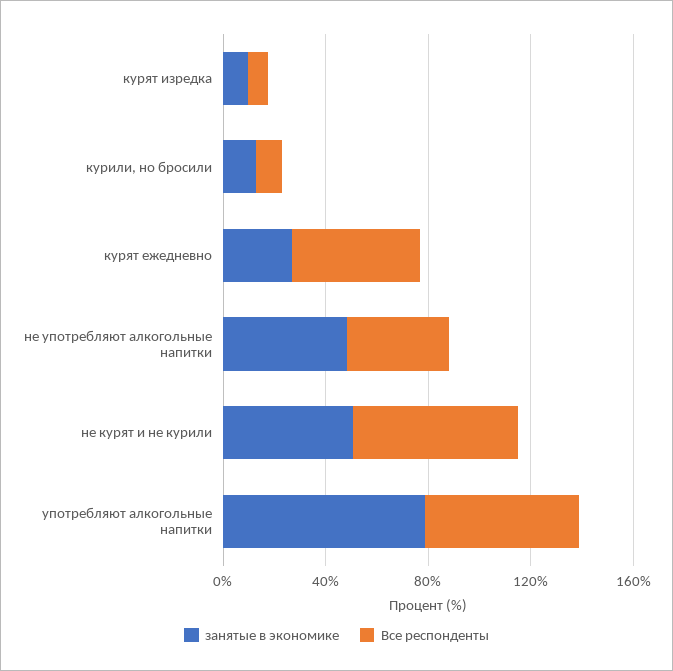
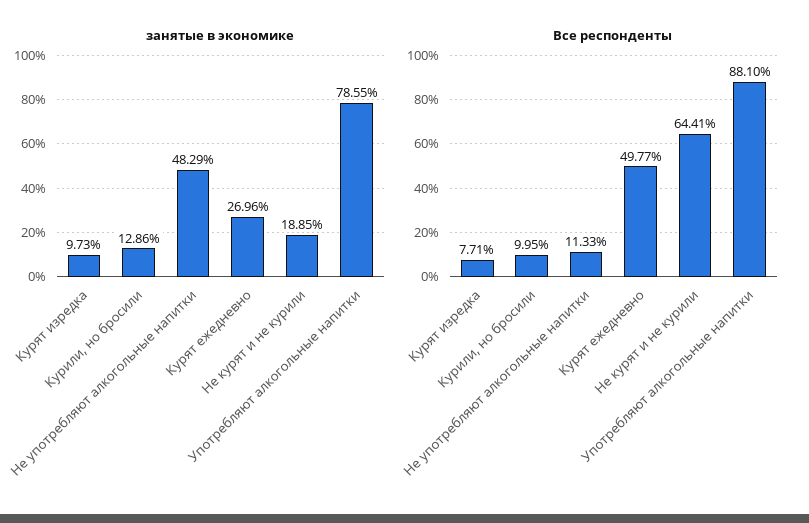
  {
    "занятые в экономике": {
      "курят изредка": 9.73,
      "курили, но бросили": 12.86,
      "курят ежедневно": 26.96,
      "не употребляют алкогольные напитки": 48.29,
-     "не курят и не курили": 50,
+     "не курят и не курили": 18.85,
      "употребляют алкогольные напитки": 78.55
    },
    "Все респонденты": {
      "курят изредка": 7.71,
      "курили, но бросили": 9.95,
      "курят ежедневно": 49.77,
-     "не употребляют алкогольные напитки": 40,
+     "не употребляют алкогольные напитки": 11.33,
      "не курят и не курили": 64.41,
-     "употребляют алкогольные напитки": 60
+     "употребляют алкогольные напитки": 88.1
    }
  }

